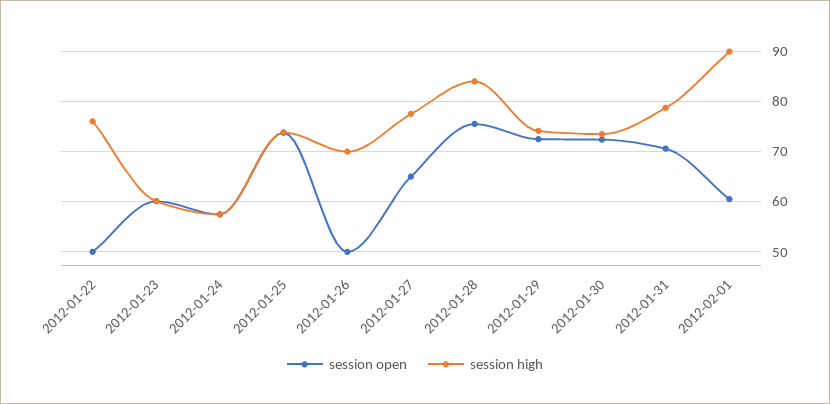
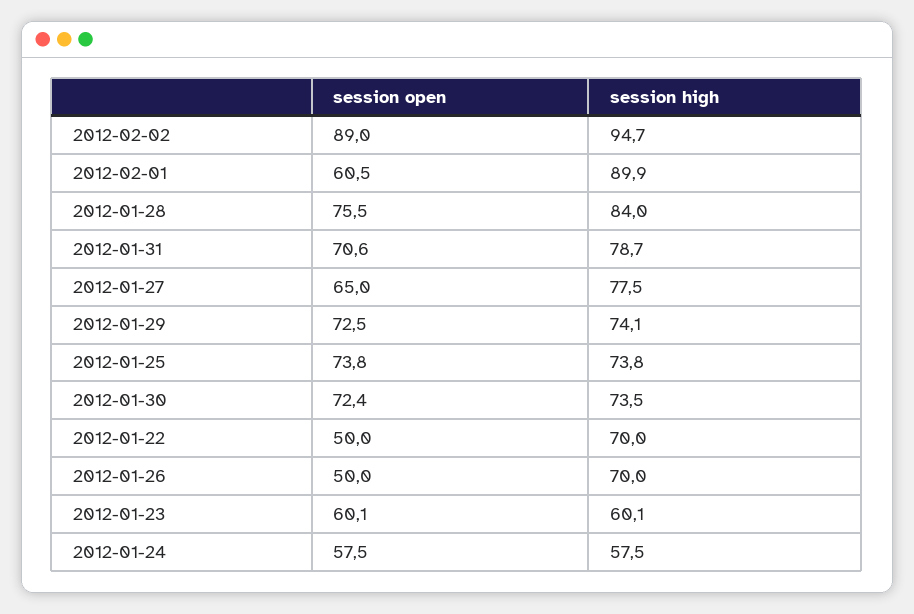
  {
    "session open": {
      "2012-01-22": 50,
      "2012-01-23": 60.1,
      "2012-01-24": 57.5,
      "2012-01-25": 73.8,
      "2012-01-26": 50,
      "2012-01-27": 65,
      "2012-01-28": 75.5,
      "2012-01-29": 72.5,
      "2012-01-30": 72.4,
      "2012-01-31": 70.6,
-     "2012-02-01": 60.5
+     "2012-02-01": 60.5,
+     "2012-02-02": 89
    },
    "session high": {
-     "2012-01-22": 76,
+     "2012-01-22": 70,
      "2012-01-23": 60.1,
      "2012-01-24": 57.5,
      "2012-01-25": 73.8,
      "2012-01-26": 70,
      "2012-01-27": 77.5,
      "2012-01-28": 84,
      "2012-01-29": 74.1,
      "2012-01-30": 73.5,
      "2012-01-31": 78.7,
-     "2012-02-01": 89.9
+     "2012-02-01": 89.9,
+     "2012-02-02": 94.7
    }
  }

